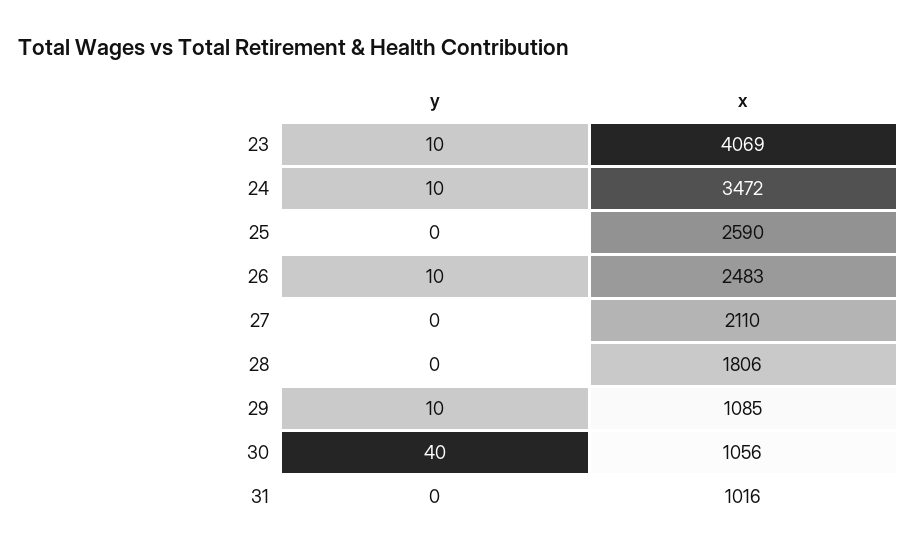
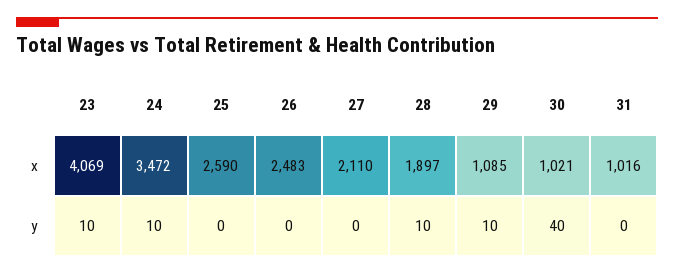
  {
    "y": {
      "23": 10,
      "24": 10,
      "25": 0,
-     "26": 10,
+     "26": 0,
      "27": 0,
-     "28": 0,
+     "28": 10,
      "29": 10,
      "30": 40,
      "31": 0
    },
    "x": {
      "23": 4069,
      "24": 3472,
      "25": 2590,
      "26": 2483,
      "27": 2110,
-     "28": 1806,
+     "28": 1897,
      "29": 1085,
-     "30": 1056,
+     "30": 1021,
      "31": 1016
    }
  }

